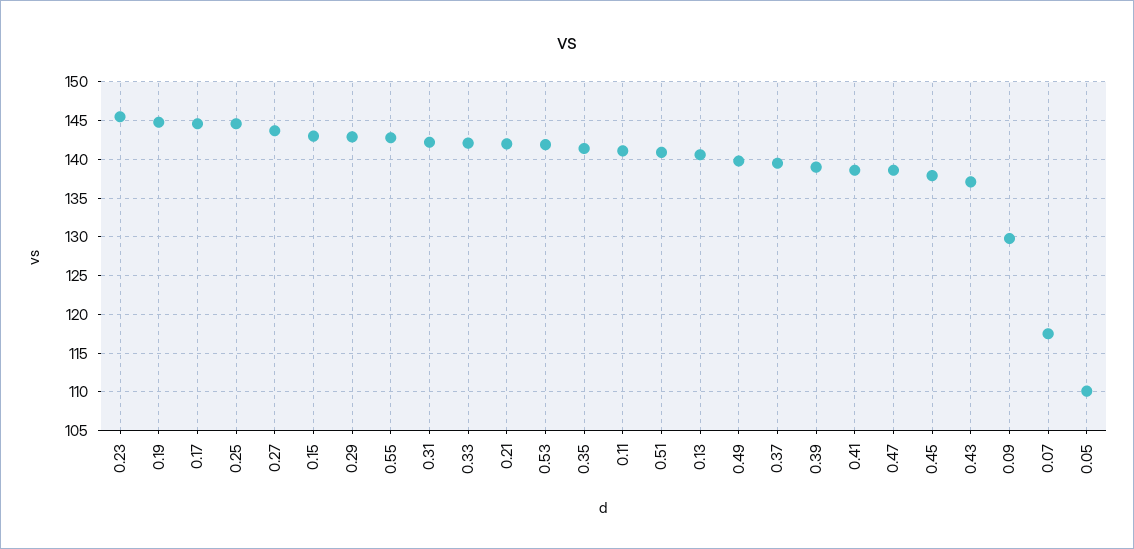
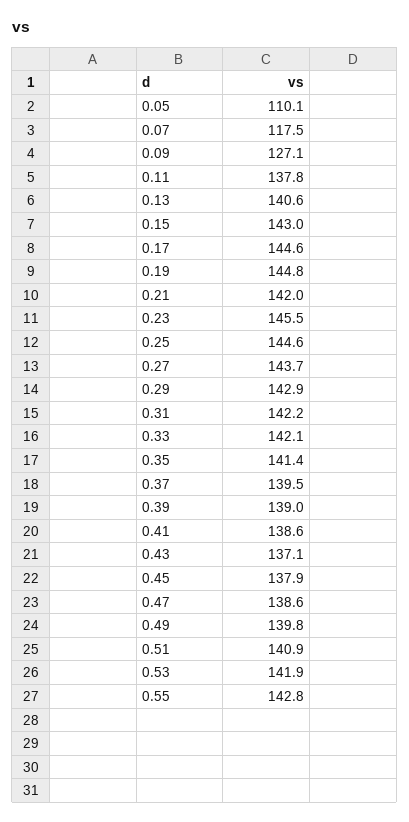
  {
    "0.23": 145.5,
    "0.19": 144.8,
    "0.17": 144.6,
    "0.25": 144.6,
    "0.27": 143.7,
    "0.15": 143,
    "0.29": 142.9,
    "0.55": 142.8,
    "0.31": 142.2,
    "0.33": 142.1,
    "0.21": 142,
    "0.53": 141.9,
    "0.35": 141.4,
-   "0.11": 141,
+   "0.11": 137.8,
    "0.51": 140.9,
    "0.13": 140.6,
    "0.49": 139.8,
    "0.37": 139.5,
    "0.39": 139,
    "0.41": 138.6,
    "0.47": 138.6,
    "0.45": 137.9,
    "0.43": 137.1,
-   "0.09": 130,
+   "0.09": 127.1,
    "0.07": 117.5,
    "0.05": 110.1
  }

